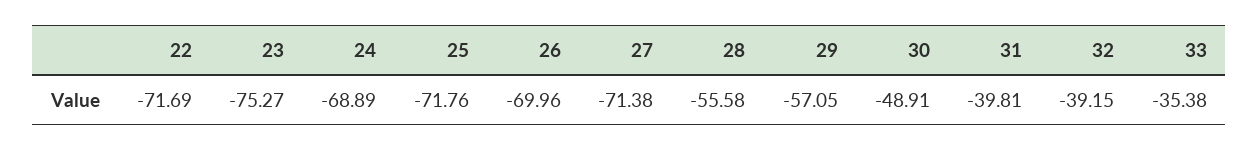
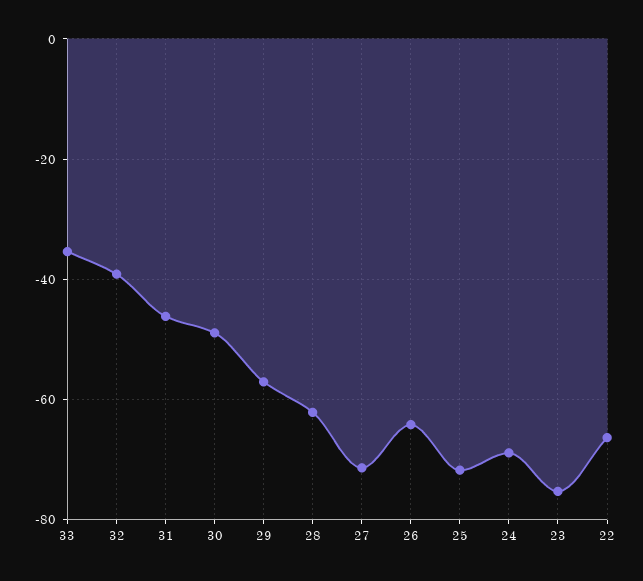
  {
-   "22": -71.69,
+   "22": -66,
    "23": -75.27,
    "24": -68.89,
    "25": -71.76,
-   "26": -69.96,
+   "26": -64,
    "27": -71.38,
-   "28": -55.58,
+   "28": -62,
    "29": -57.05,
    "30": -48.91,
-   "31": -39.81,
+   "31": -46,
    "32": -39.15,
    "33": -35.38
  }

